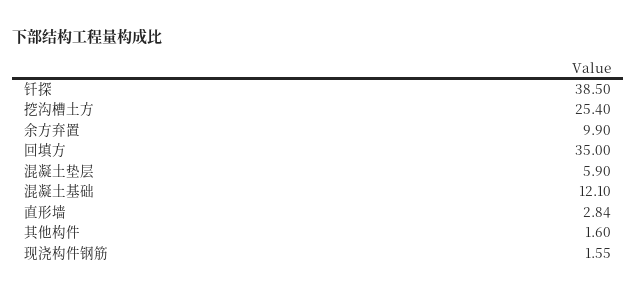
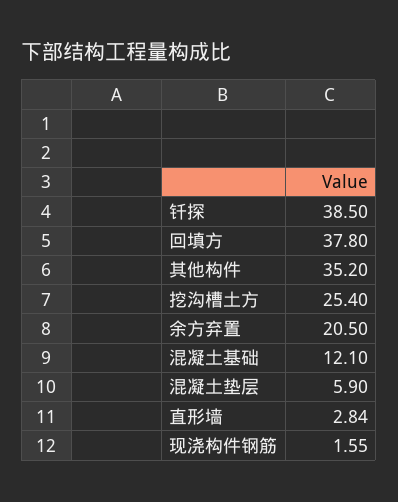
  {
    "钎探": 38.5,
    "挖沟槽土方": 25.4,
-   "余方弃置": 9.9,
+   "余方弃置": 20.5,
-   "回填方": 35,
+   "回填方": 37.8,
    "混凝土垫层": 5.9,
    "混凝土基础": 12.1,
    "直形墙": 2.84,
-   "其他构件": 1.6,
+   "其他构件": 35.2,
    "现浇构件钢筋": 1.55
  }

